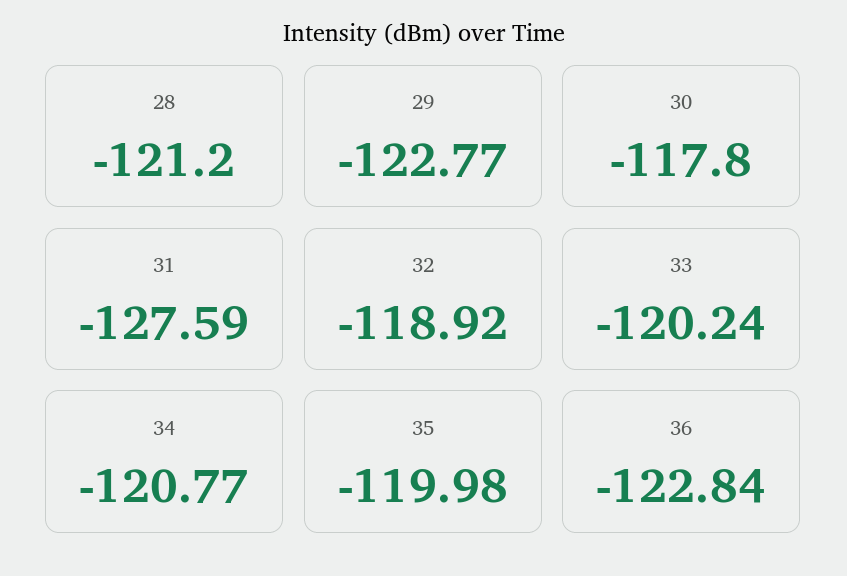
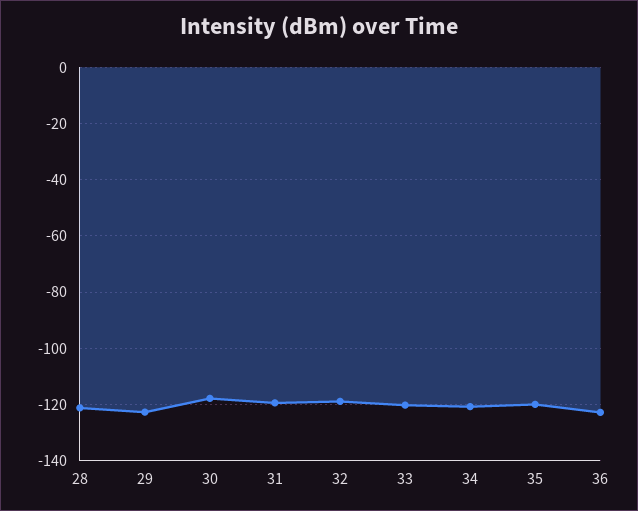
  {
    "28": -121.2,
    "29": -122.77,
    "30": -117.8,
-   "31": -127.59,
+   "31": -120,
    "32": -118.92,
    "33": -120.24,
    "34": -120.77,
    "35": -119.98,
    "36": -122.84
  }

